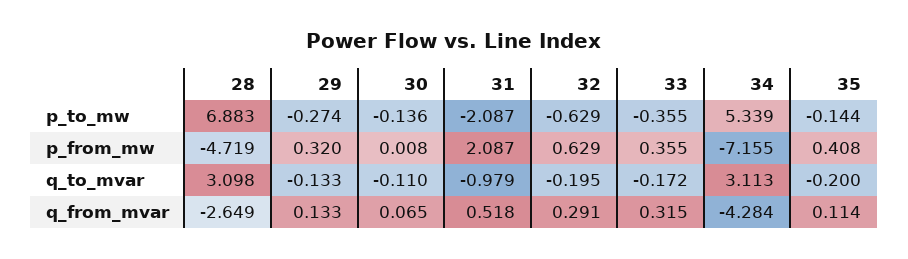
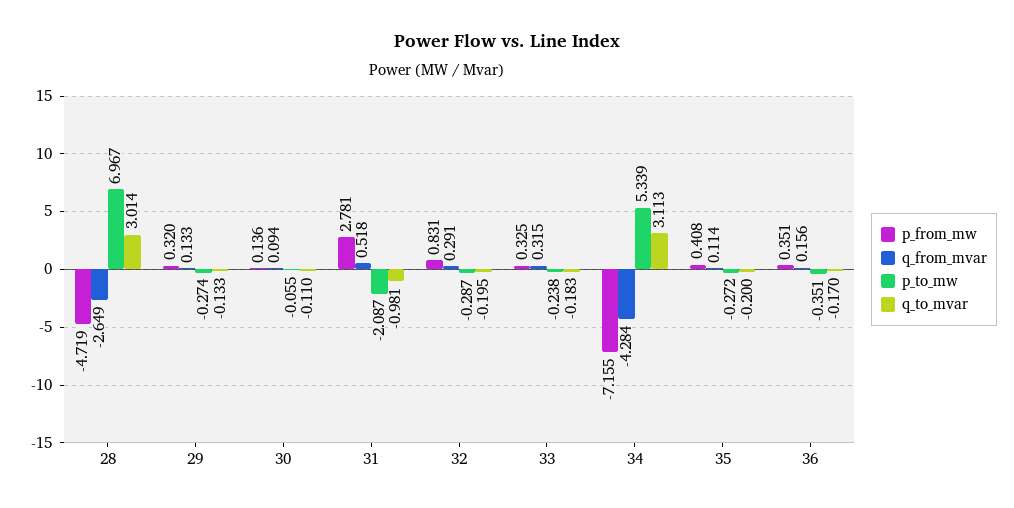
  {
    "p_to_mw": {
-     "28": 6.883,
+     "28": 6.967,
      "29": -0.274,
-     "30": -0.136,
+     "30": -0.055,
      "31": -2.087,
-     "32": -0.629,
+     "32": -0.287,
-     "33": -0.355,
+     "33": -0.238,
      "34": 5.339,
-     "35": -0.144
+     "35": -0.272,
+     "36": -0.351
    },
    "p_from_mw": {
      "28": -4.719,
      "29": 0.32,
-     "30": 0.008,
+     "30": 0.136,
-     "31": 2.087,
+     "31": 2.781,
-     "32": 0.629,
+     "32": 0.831,
-     "33": 0.355,
+     "33": 0.325,
      "34": -7.155,
-     "35": 0.408
+     "35": 0.408,
+     "36": 0.351
    },
    "q_to_mvar": {
-     "28": 3.098,
+     "28": 3.014,
      "29": -0.133,
      "30": -0.11,
-     "31": -0.979,
+     "31": -0.981,
      "32": -0.195,
-     "33": -0.172,
+     "33": -0.183,
      "34": 3.113,
-     "35": -0.2
+     "35": -0.2,
+     "36": -0.17
    },
    "q_from_mvar": {
      "28": -2.649,
      "29": 0.133,
-     "30": 0.065,
+     "30": 0.094,
      "31": 0.518,
      "32": 0.291,
      "33": 0.315,
      "34": -4.284,
-     "35": 0.114
+     "35": 0.114,
+     "36": 0.156
    }
  }

